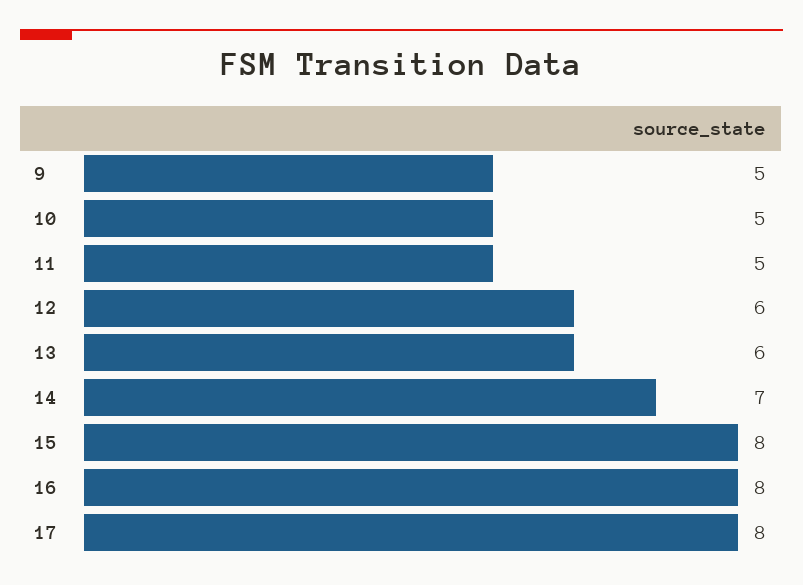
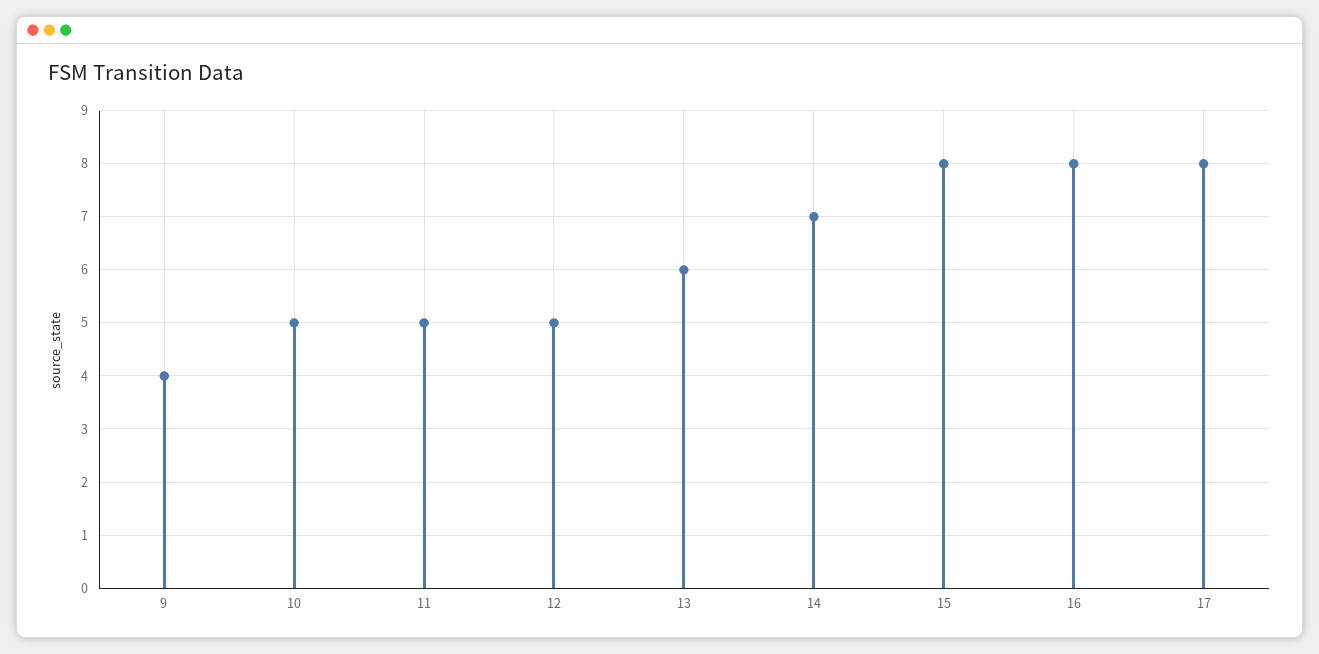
  {
-   "9": 5,
+   "9": 4,
    "10": 5,
    "11": 5,
-   "12": 6,
+   "12": 5,
    "13": 6,
    "14": 7,
    "15": 8,
    "16": 8,
    "17": 8
  }

